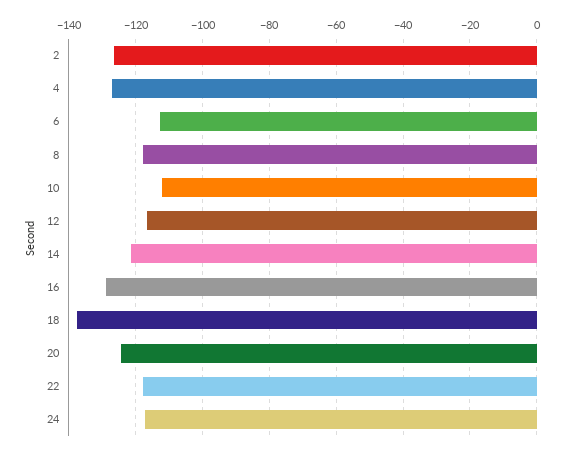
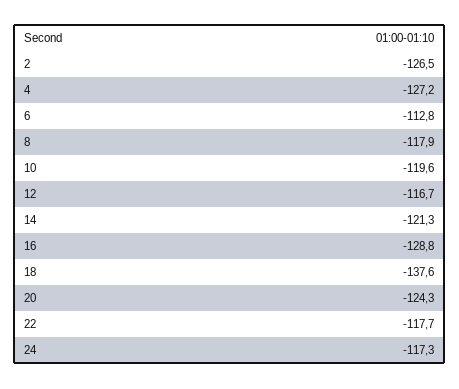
  {
    "2": -126.5,
    "4": -127.2,
    "6": -112.8,
    "8": -117.9,
-   "10": -112,
+   "10": -119.6,
    "12": -116.7,
    "14": -121.3,
    "16": -128.8,
    "18": -137.6,
    "20": -124.3,
    "22": -117.7,
    "24": -117.3
  }

